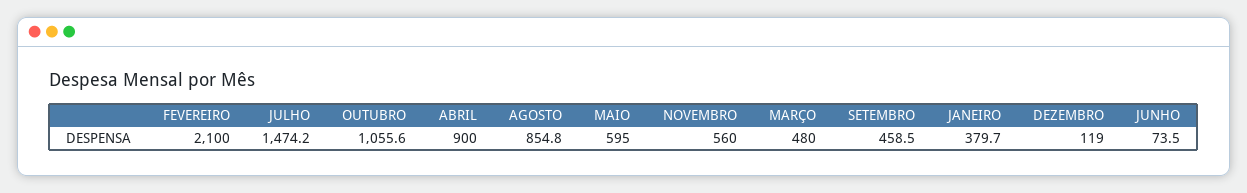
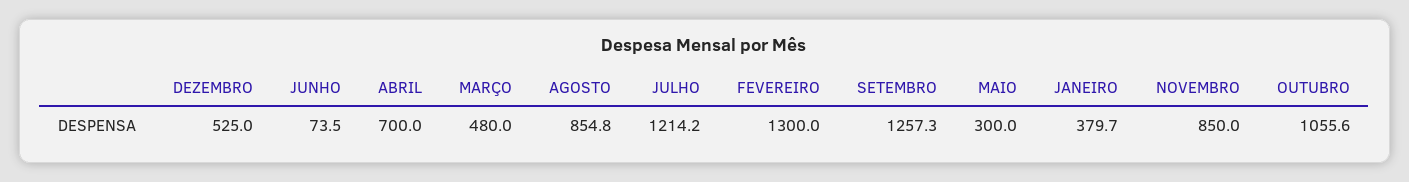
  {
-   "FEVEREIRO": 2100,
+   "FEVEREIRO": 1300,
-   "JULHO": 1474.2,
+   "JULHO": 1214.2,
    "OUTUBRO": 1055.6,
-   "ABRIL": 900,
+   "ABRIL": 700,
    "AGOSTO": 854.8,
-   "MAIO": 595,
+   "MAIO": 300,
-   "NOVEMBRO": 560,
+   "NOVEMBRO": 850,
    "MARÇO": 480,
-   "SETEMBRO": 458.5,
+   "SETEMBRO": 1257.3,
    "JANEIRO": 379.7,
-   "DEZEMBRO": 119,
+   "DEZEMBRO": 525,
    "JUNHO": 73.5
  }

